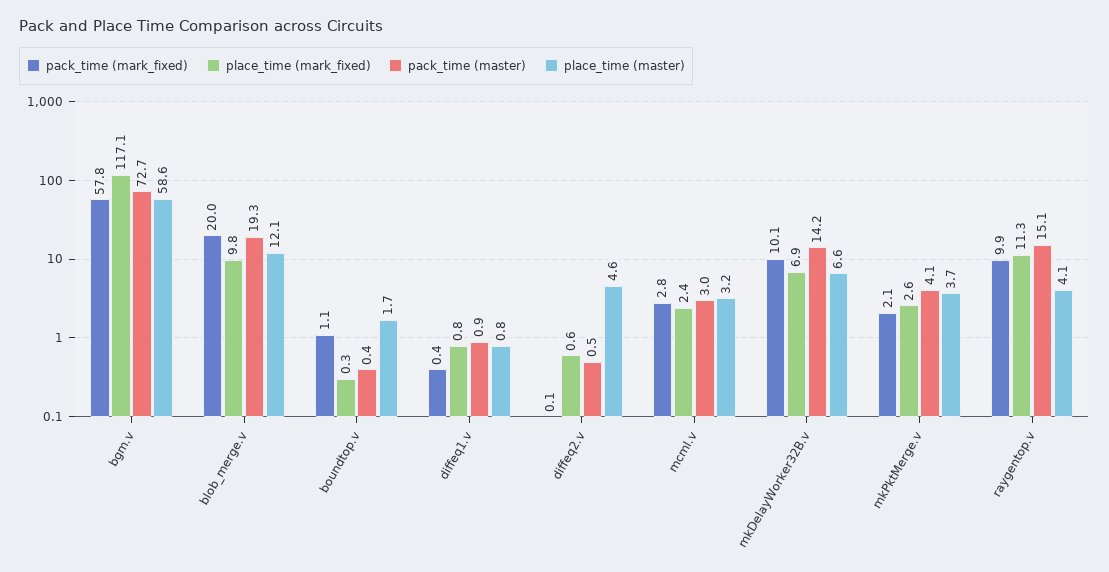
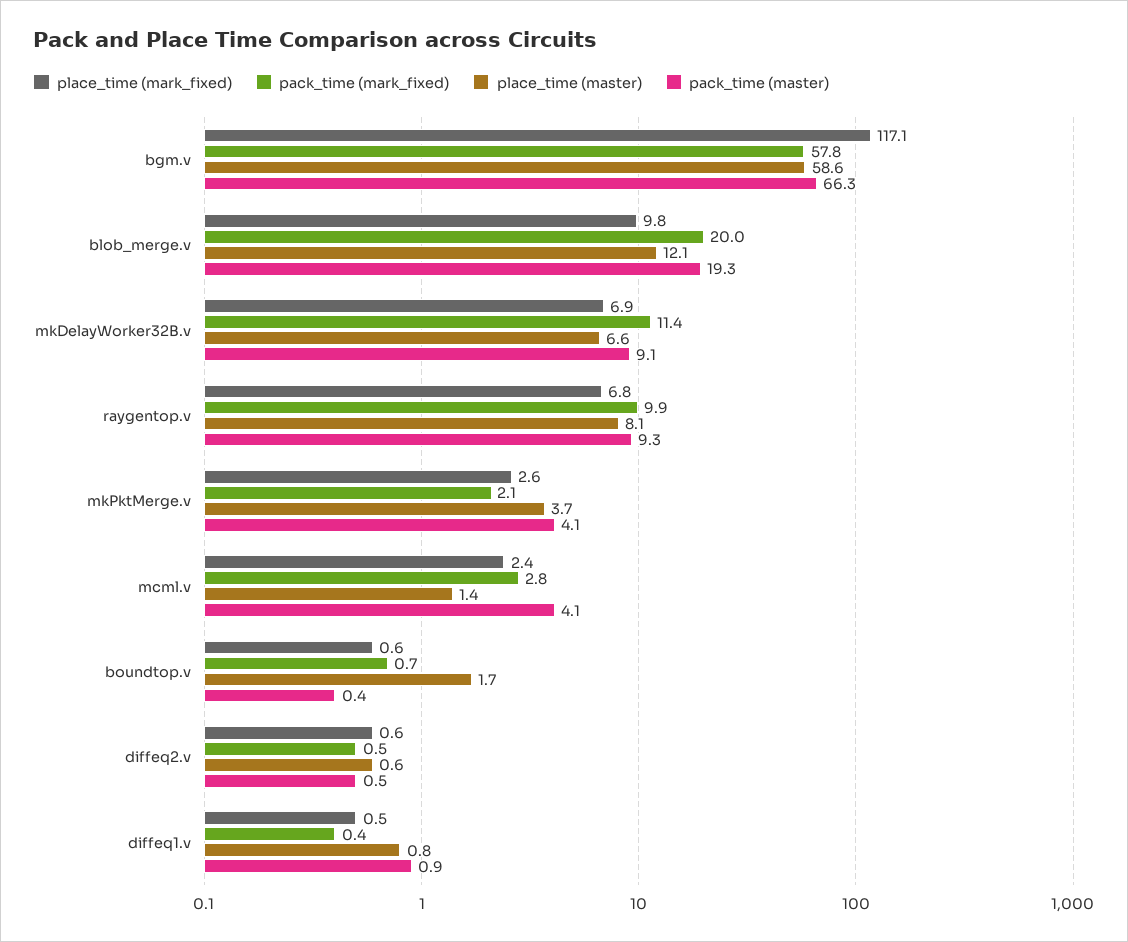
  {
    "pack_time (mark_fixed)": {
      "bgm.v": 57.8,
      "blob_merge.v": 20,
-     "boundtop.v": 1.1,
+     "boundtop.v": 0.7,
      "diffeq1.v": 0.4,
-     "diffeq2.v": 0.1,
+     "diffeq2.v": 0.5,
      "mcml.v": 2.8,
-     "mkDelayWorker32B.v": 10.1,
+     "mkDelayWorker32B.v": 11.4,
      "mkPktMerge.v": 2.1,
      "raygentop.v": 9.9
    },
    "place_time (mark_fixed)": {
      "bgm.v": 117.1,
      "blob_merge.v": 9.8,
-     "boundtop.v": 0.3,
+     "boundtop.v": 0.6,
-     "diffeq1.v": 0.8,
+     "diffeq1.v": 0.5,
      "diffeq2.v": 0.6,
      "mcml.v": 2.4,
      "mkDelayWorker32B.v": 6.9,
      "mkPktMerge.v": 2.6,
-     "raygentop.v": 11.3
+     "raygentop.v": 6.8
    },
    "pack_time (master)": {
-     "bgm.v": 72.7,
+     "bgm.v": 66.3,
      "blob_merge.v": 19.3,
      "boundtop.v": 0.4,
      "diffeq1.v": 0.9,
      "diffeq2.v": 0.5,
-     "mcml.v": 3,
+     "mcml.v": 4.1,
-     "mkDelayWorker32B.v": 14.2,
+     "mkDelayWorker32B.v": 9.1,
      "mkPktMerge.v": 4.1,
-     "raygentop.v": 15.1
+     "raygentop.v": 9.3
    },
    "place_time (master)": {
      "bgm.v": 58.6,
      "blob_merge.v": 12.1,
      "boundtop.v": 1.7,
      "diffeq1.v": 0.8,
-     "diffeq2.v": 4.6,
+     "diffeq2.v": 0.6,
-     "mcml.v": 3.2,
+     "mcml.v": 1.4,
      "mkDelayWorker32B.v": 6.6,
      "mkPktMerge.v": 3.7,
-     "raygentop.v": 4.1
+     "raygentop.v": 8.1
    }
  }

